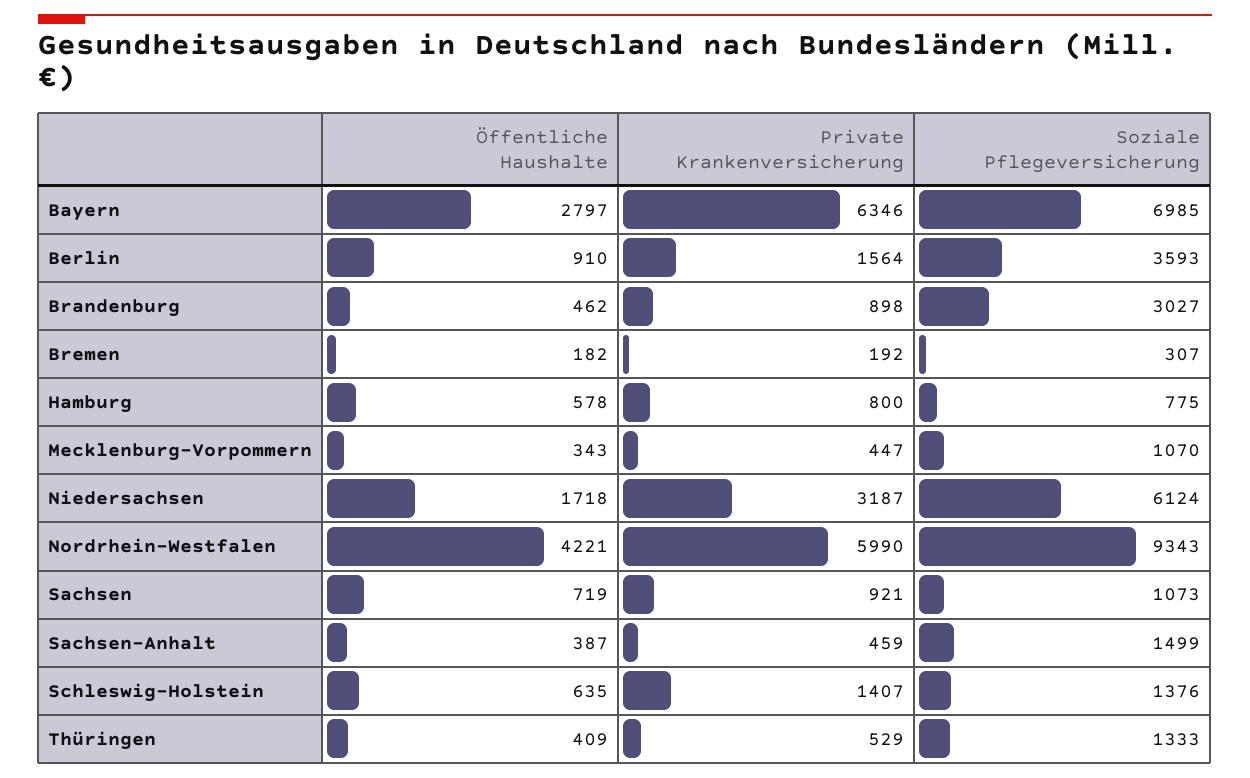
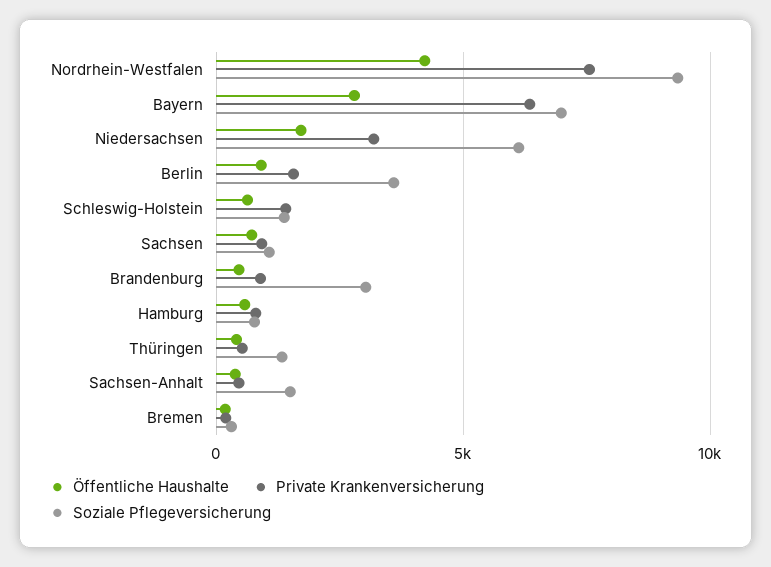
  {
    "Öffentliche Haushalte": {
      "Bayern": 2797,
      "Berlin": 910,
      "Brandenburg": 462,
      "Bremen": 182,
      "Hamburg": 578,
-     "Mecklenburg-Vorpommern": 343,
      "Niedersachsen": 1718,
      "Nordrhein-Westfalen": 4221,
      "Sachsen": 719,
      "Sachsen-Anhalt": 387,
      "Schleswig-Holstein": 635,
      "Thüringen": 409
    },
    "Private Krankenversicherung": {
      "Bayern": 6346,
      "Berlin": 1564,
      "Brandenburg": 898,
      "Bremen": 192,
      "Hamburg": 800,
-     "Mecklenburg-Vorpommern": 447,
      "Niedersachsen": 3187,
-     "Nordrhein-Westfalen": 5990,
+     "Nordrhein-Westfalen": 7500,
      "Sachsen": 921,
      "Sachsen-Anhalt": 459,
      "Schleswig-Holstein": 1407,
      "Thüringen": 529
    },
    "Soziale Pflegeversicherung": {
      "Bayern": 6985,
      "Berlin": 3593,
      "Brandenburg": 3027,
      "Bremen": 307,
      "Hamburg": 775,
-     "Mecklenburg-Vorpommern": 1070,
      "Niedersachsen": 6124,
      "Nordrhein-Westfalen": 9343,
      "Sachsen": 1073,
      "Sachsen-Anhalt": 1499,
      "Schleswig-Holstein": 1376,
      "Thüringen": 1333
    }
  }

